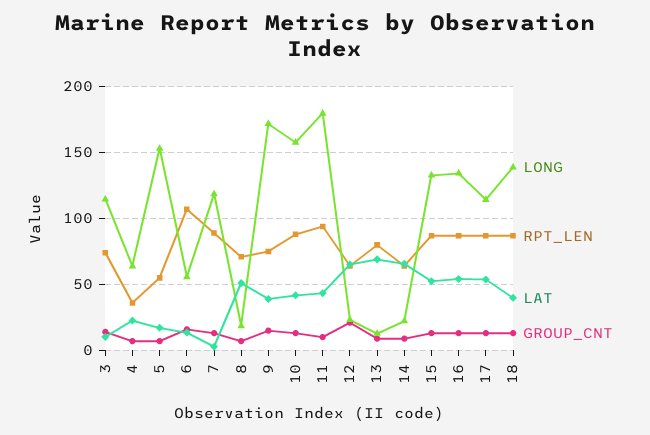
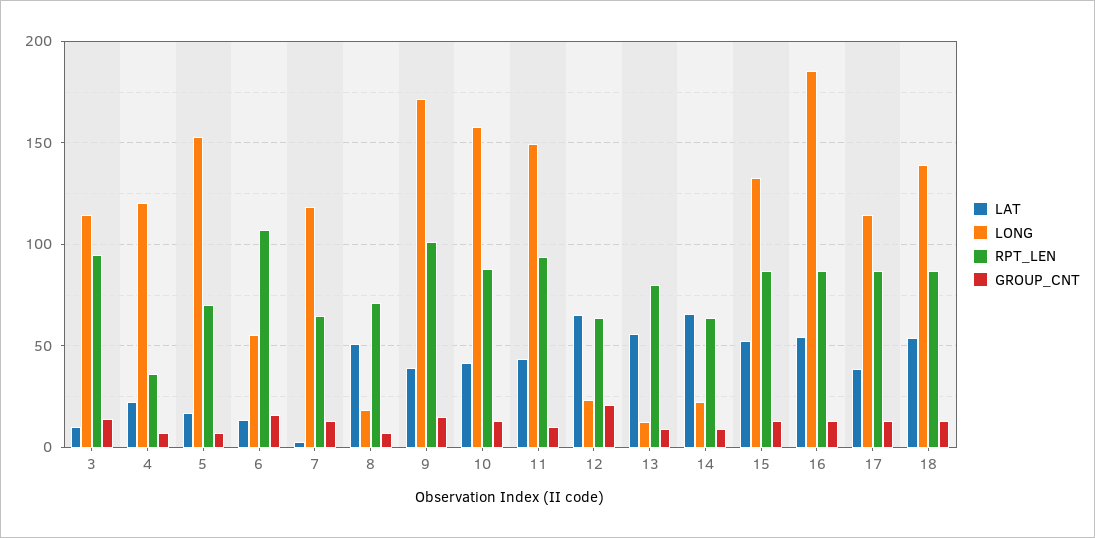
  {
    "LONG": {
      "3": 115,
-     "4": 65,
+     "4": 120,
      "5": 155,
      "6": 55,
      "7": 120,
      "8": 20,
      "9": 170,
      "10": 160,
-     "11": 180,
+     "11": 150,
      "12": 25,
      "13": 15,
      "14": 20,
      "15": 135,
-     "16": 135,
+     "16": 185,
      "17": 115,
      "18": 140
    },
    "RPT_LEN": {
-     "3": 75,
+     "3": 95,
      "4": 35,
-     "5": 55,
+     "5": 70,
      "6": 105,
-     "7": 90,
+     "7": 65,
      "8": 70,
-     "9": 75,
+     "9": 100,
      "10": 90,
      "11": 95,
      "12": 65,
      "13": 80,
      "14": 65,
      "15": 85,
      "16": 85,
      "17": 85,
      "18": 85
    },
    "LAT": {
      "3": 10,
      "4": 25,
      "5": 15,
      "6": 15,
      "7": 5,
      "8": 50,
      "9": 40,
      "10": 40,
      "11": 45,
      "12": 65,
-     "13": 70,
+     "13": 55,
      "14": 65,
      "15": 55,
      "16": 55,
-     "17": 55,
+     "17": 40,
-     "18": 40
+     "18": 55
    },
    "GROUP_CNT": {
      "3": 15,
      "4": 5,
      "5": 5,
      "6": 15,
      "7": 15,
      "8": 5,
      "9": 15,
      "10": 15,
      "11": 10,
      "12": 20,
      "13": 10,
      "14": 10,
      "15": 15,
      "16": 15,
      "17": 15,
      "18": 15
    }
  }

